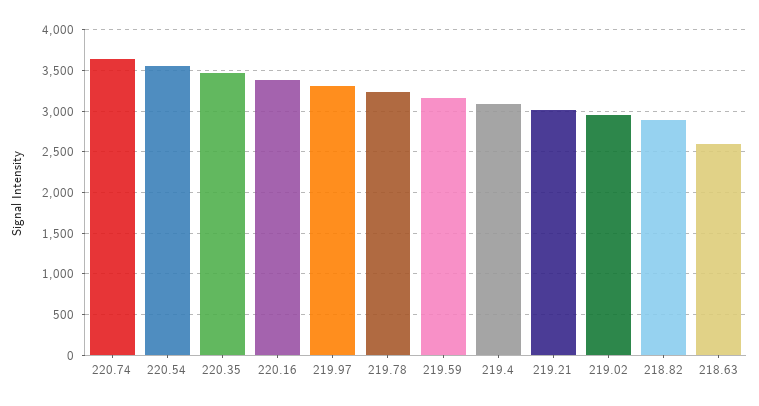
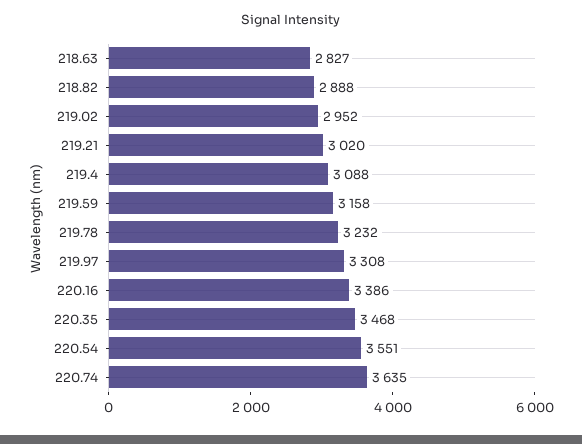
  {
    "220.74": 3635,
    "220.54": 3551,
    "220.35": 3468,
    "220.16": 3386,
    "219.97": 3308,
    "219.78": 3232,
    "219.59": 3158,
    "219.4": 3088,
    "219.21": 3020,
    "219.02": 2952,
    "218.82": 2888,
-   "218.63": 2600
+   "218.63": 2827
  }

